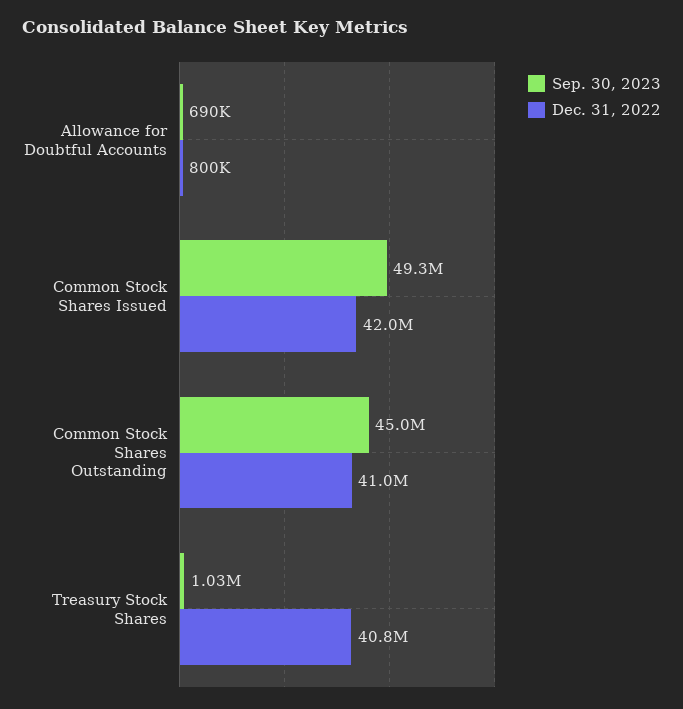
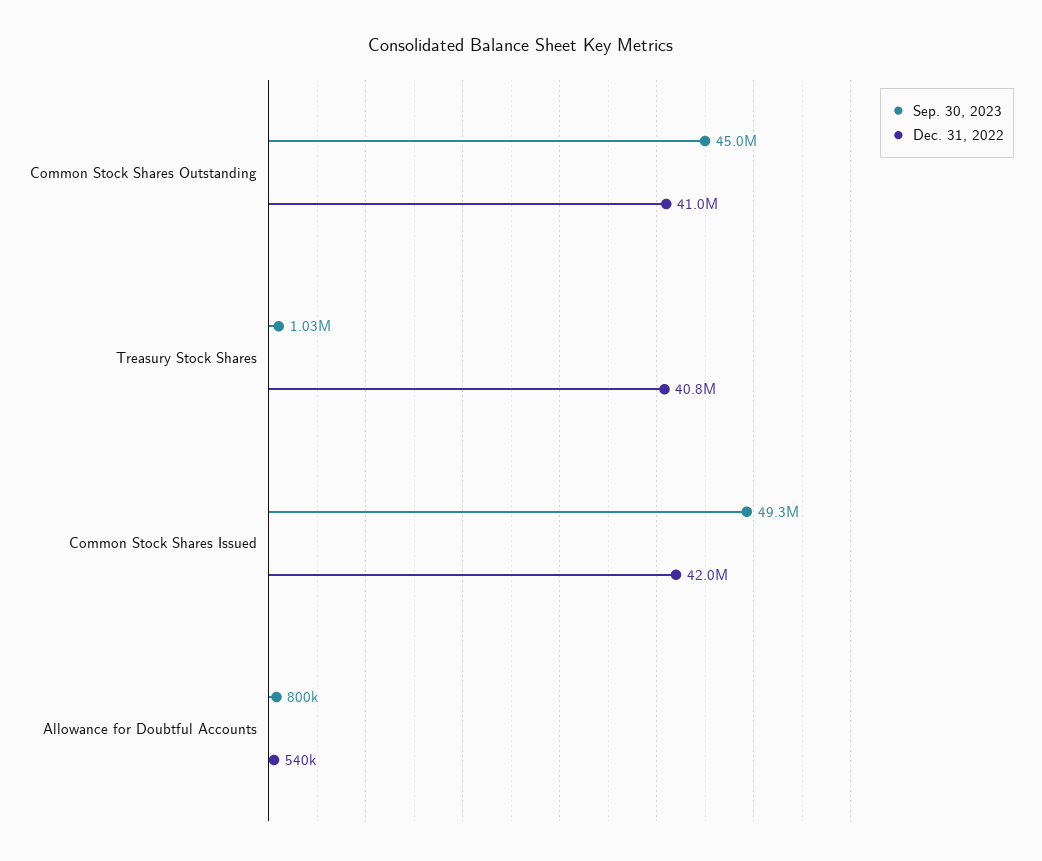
  {
    "Sep. 30, 2023": {
-     "Allowance for Doubtful Accounts": 690000,
+     "Allowance for Doubtful Accounts": 800000,
      "Common Stock Shares Issued": 49300000,
      "Common Stock Shares Outstanding": 45000000,
      "Treasury Stock Shares": 1030000
    },
    "Dec. 31, 2022": {
-     "Allowance for Doubtful Accounts": 800000,
+     "Allowance for Doubtful Accounts": 540000,
      "Common Stock Shares Issued": 42000000,
      "Common Stock Shares Outstanding": 41000000,
      "Treasury Stock Shares": 40800000
    }
  }

